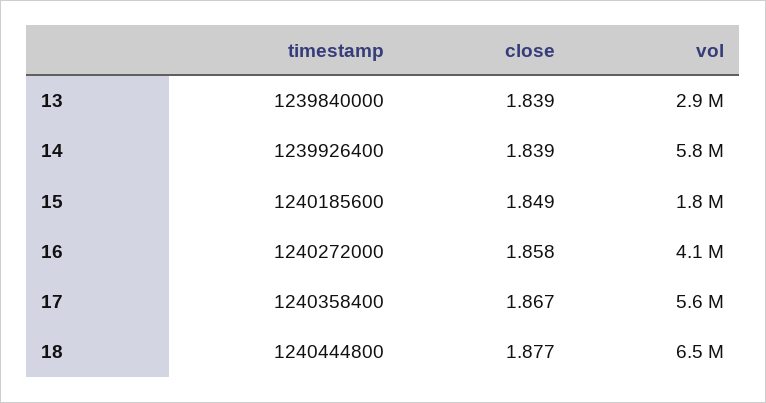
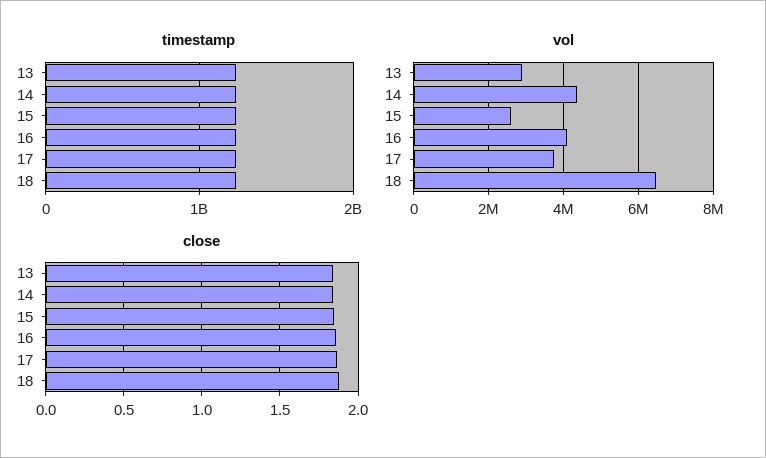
  {
    "timestamp": {
      "13": 1239840000,
      "14": 1239926400,
      "15": 1240185600,
      "16": 1240272000,
      "17": 1240358400,
      "18": 1240444800
    },
    "close": {
      "13": 1.839,
      "14": 1.839,
      "15": 1.849,
      "16": 1.858,
      "17": 1.867,
      "18": 1.877
    },
    "vol": {
      "13": 2900000,
-     "14": 5800000,
+     "14": 4400000,
-     "15": 1800000,
+     "15": 2600000,
      "16": 4100000,
-     "17": 5600000,
+     "17": 3800000,
      "18": 6500000
    }
  }

